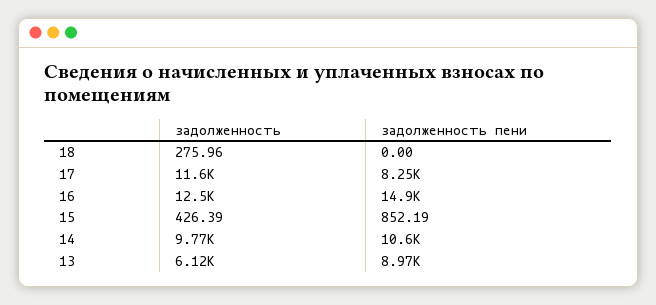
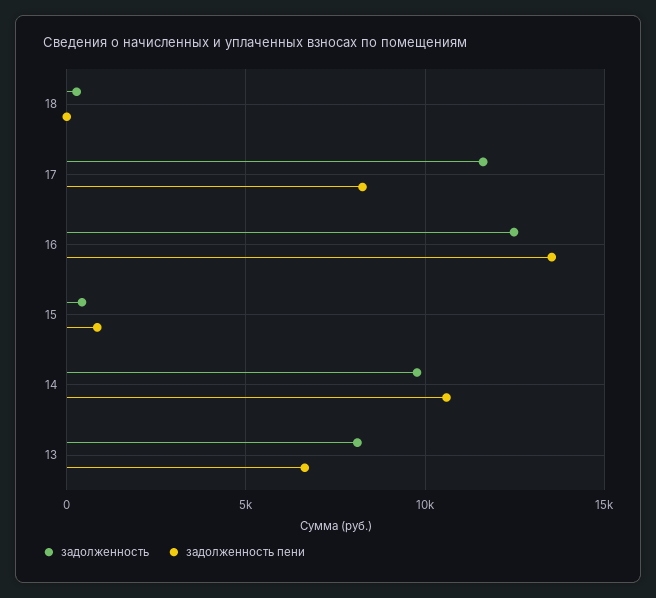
  {
    "задолженность": {
      "18": 275.96,
      "17": 11600,
      "16": 12500,
      "15": 426.39,
      "14": 9770,
-     "13": 6120
+     "13": 8000
    },
    "задолженность пени": {
      "18": 0,
      "17": 8250,
-     "16": 14900,
+     "16": 13500,
      "15": 852.19,
      "14": 10600,
-     "13": 8970
+     "13": 6500
    }
  }

